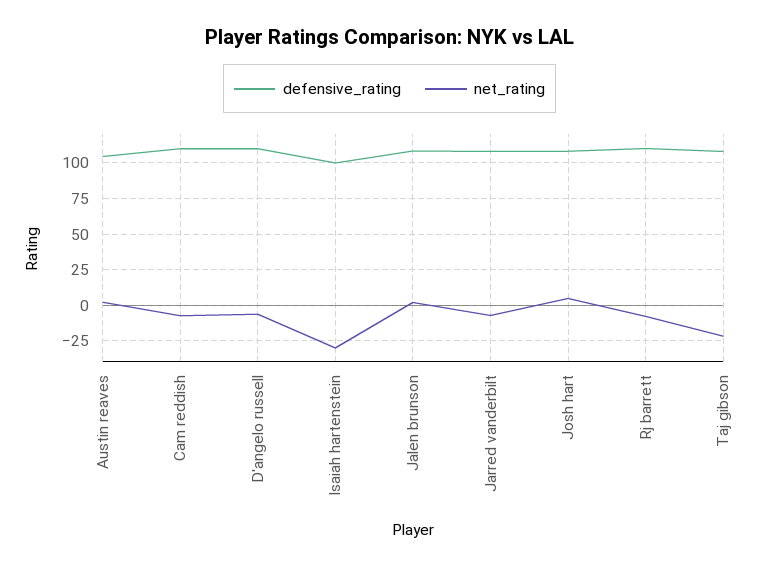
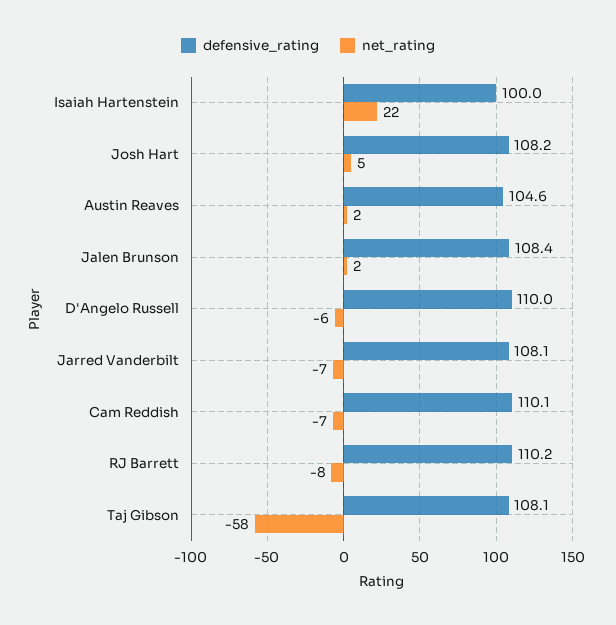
  {
    "defensive_rating": {
      "Austin reaves": 104.6,
      "Cam reddish": 110.1,
      "D'angelo russell": 110,
      "Isaiah hartenstein": 100,
      "Jalen brunson": 108.4,
      "Jarred vanderbilt": 108.1,
      "Josh hart": 108.2,
      "Rj barrett": 110.2,
      "Taj gibson": 108.1
    },
    "net_rating": {
      "Austin reaves": 2,
      "Cam reddish": -7,
      "D'angelo russell": -6,
-     "Isaiah hartenstein": -30,
+     "Isaiah hartenstein": 22,
      "Jalen brunson": 2,
      "Jarred vanderbilt": -7,
      "Josh hart": 5,
      "Rj barrett": -8,
-     "Taj gibson": -20
+     "Taj gibson": -58
    }
  }

